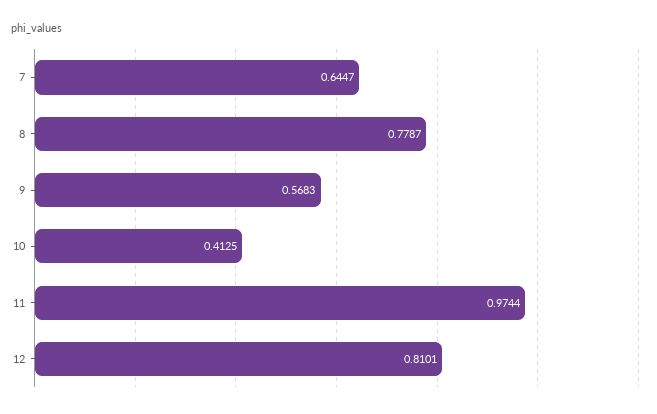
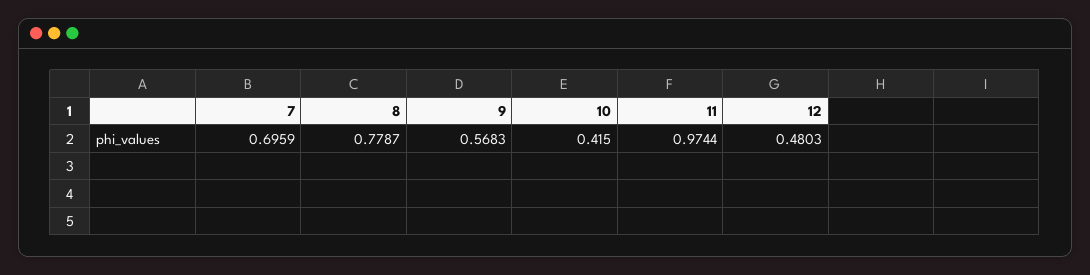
  {
-   "7": 0.6447,
+   "7": 0.6959,
    "8": 0.7787,
    "9": 0.5683,
-   "10": 0.4125,
+   "10": 0.415,
    "11": 0.9744,
-   "12": 0.8101
+   "12": 0.4803
  }

